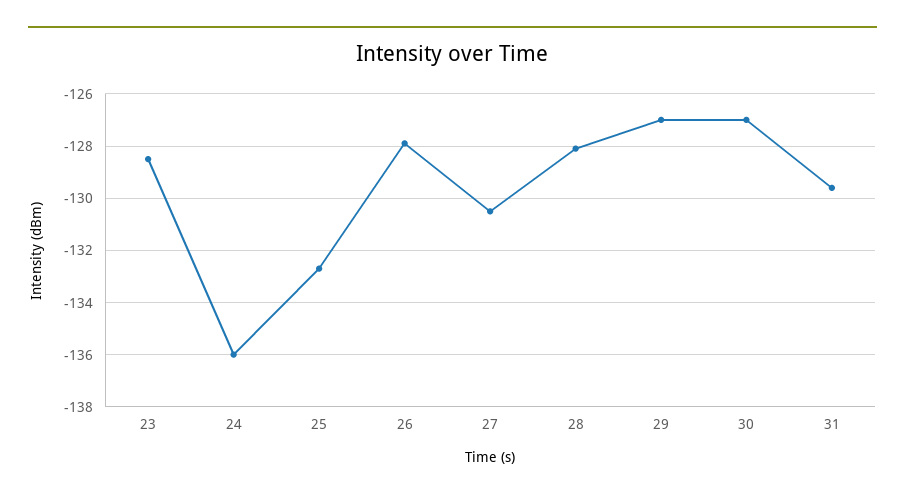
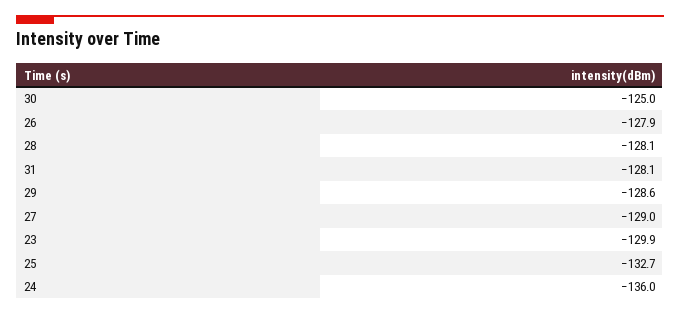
  {
-   "23": -128.5,
+   "23": -129.9,
    "24": -136,
    "25": -132.7,
    "26": -127.9,
-   "27": -130.5,
+   "27": -129,
    "28": -128.1,
-   "29": -127,
+   "29": -128.6,
-   "30": -127,
+   "30": -125,
-   "31": -129.5
+   "31": -128.1
  }

